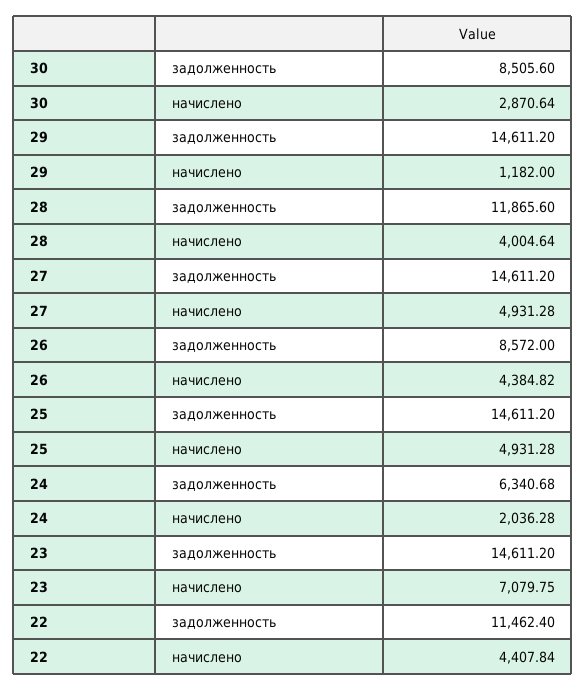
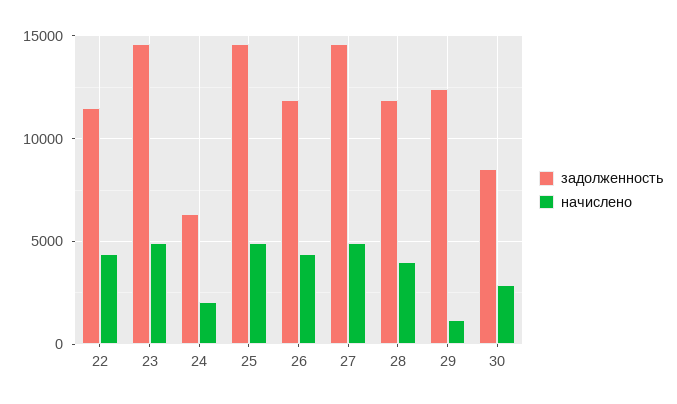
  {
    "задолженность": {
      "30": 8505.6,
-     "29": 14611.2,
+     "29": 12500,
      "28": 11865.6,
      "27": 14611.2,
-     "26": 8572,
+     "26": 12000,
      "25": 14611.2,
      "24": 6340.68,
      "23": 14611.2,
      "22": 11462.4
    },
    "начислено": {
      "30": 2870.64,
      "29": 1182,
      "28": 4004.64,
      "27": 4931.28,
      "26": 4384.82,
      "25": 4931.28,
      "24": 2036.28,
-     "23": 7079.75,
+     "23": 5000,
      "22": 4407.84
    }
  }

